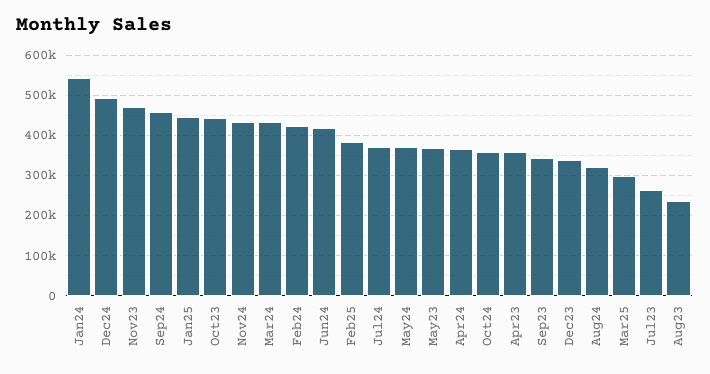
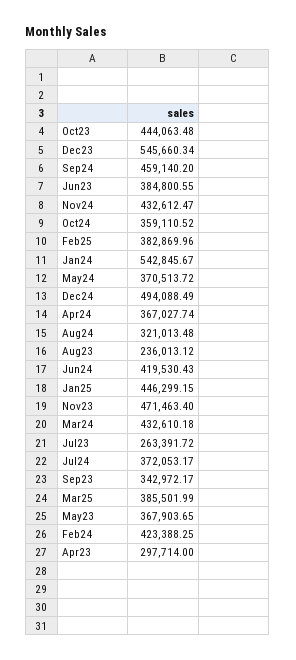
  {
    "Jan24": 542845.67,
    "Dec24": 494088.49,
    "Nov23": 471463.4,
    "Sep24": 459140.2,
    "Jan25": 446299.15,
    "Oct23": 444063.48,
    "Nov24": 432612.47,
    "Mar24": 432610.18,
    "Feb24": 423388.25,
    "Jun24": 419530.43,
    "Feb25": 382869.96,
    "Jul24": 372053.17,
    "May24": 370513.72,
    "May23": 367903.65,
    "Apr24": 367027.74,
    "Oct24": 359110.52,
-   "Apr23": 360000,
+   "Apr23": 297714,
    "Sep23": 342972.17,
-   "Dec23": 340000,
+   "Dec23": 545660.34,
    "Aug24": 321013.48,
-   "Mar25": 300000,
+   "Mar25": 385501.99,
    "Jul23": 263391.72,
-   "Aug23": 236013.12
+   "Aug23": 236013.12,
+   "Jun23": 384800.55
  }

